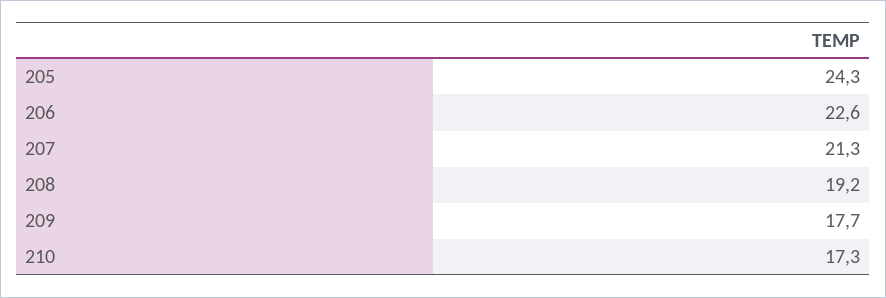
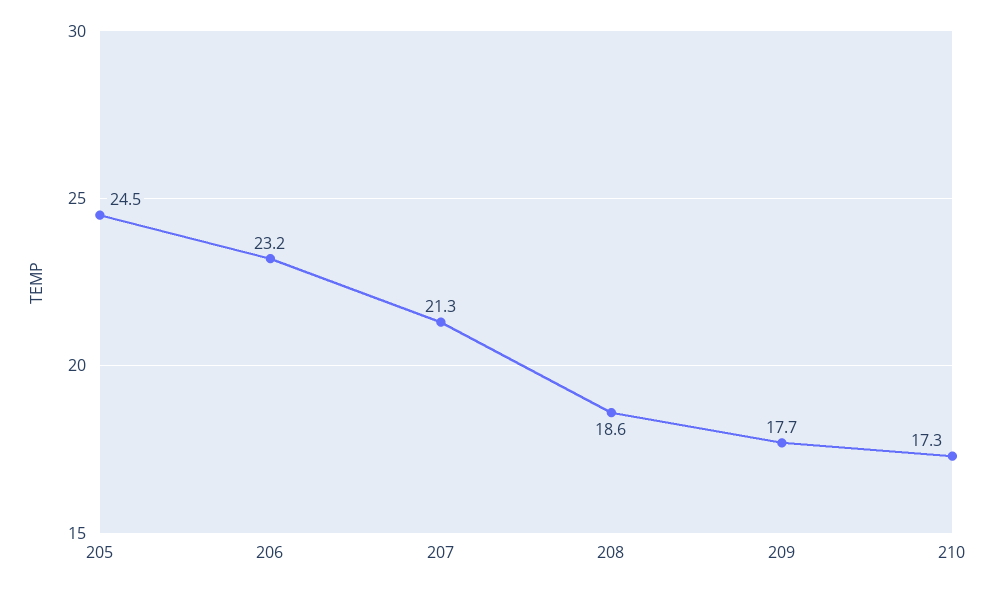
  {
-   "205": 24.3,
+   "205": 24.5,
-   "206": 22.6,
+   "206": 23.2,
    "207": 21.3,
-   "208": 19.2,
+   "208": 18.6,
    "209": 17.7,
    "210": 17.3
  }

